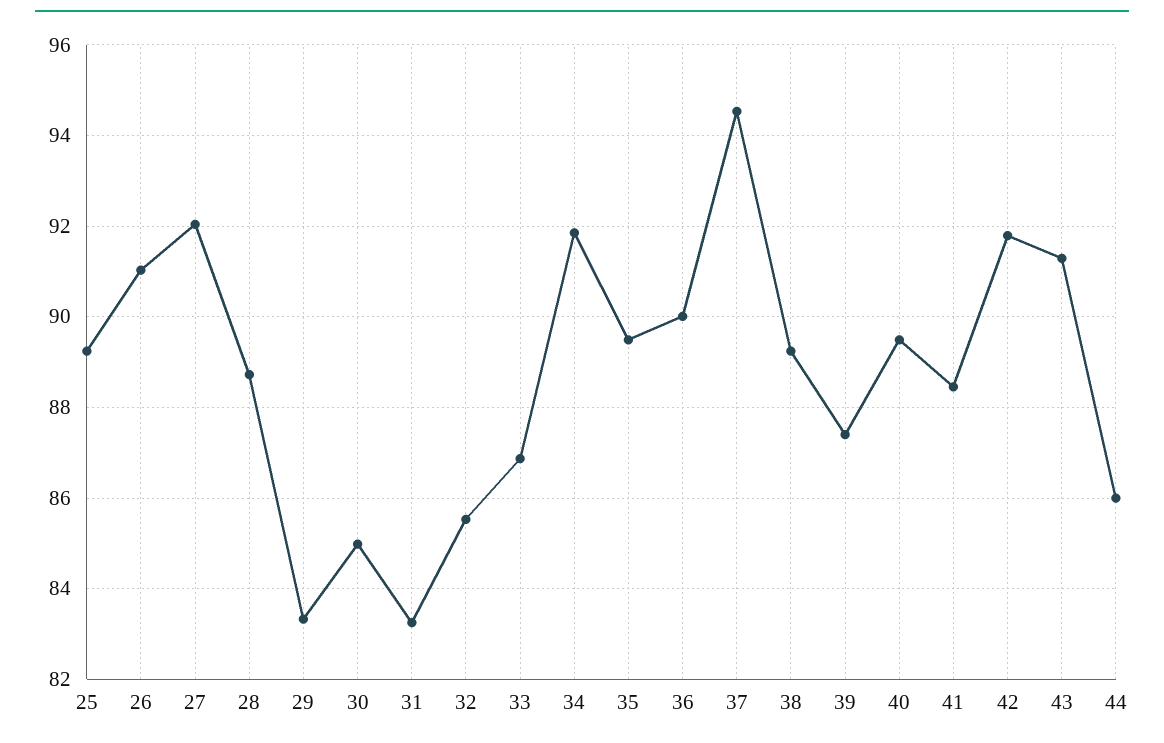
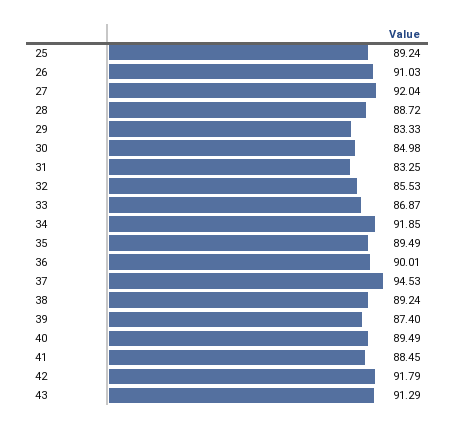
  {
    "25": 89.24,
    "26": 91.03,
    "27": 92.04,
    "28": 88.72,
    "29": 83.33,
    "30": 84.98,
    "31": 83.25,
    "32": 85.53,
    "33": 86.87,
    "34": 91.85,
    "35": 89.49,
    "36": 90.01,
    "37": 94.53,
    "38": 89.24,
    "39": 87.4,
    "40": 89.49,
    "41": 88.45,
    "42": 91.79,
-   "43": 91.29,
+   "43": 91.29
-   "44": 86
  }

